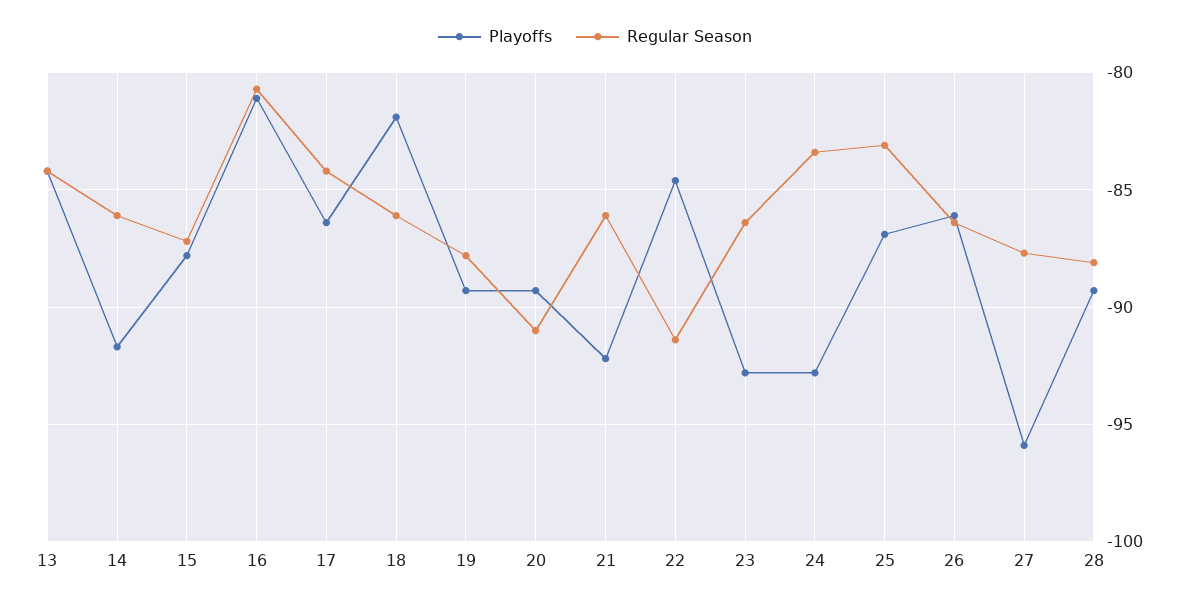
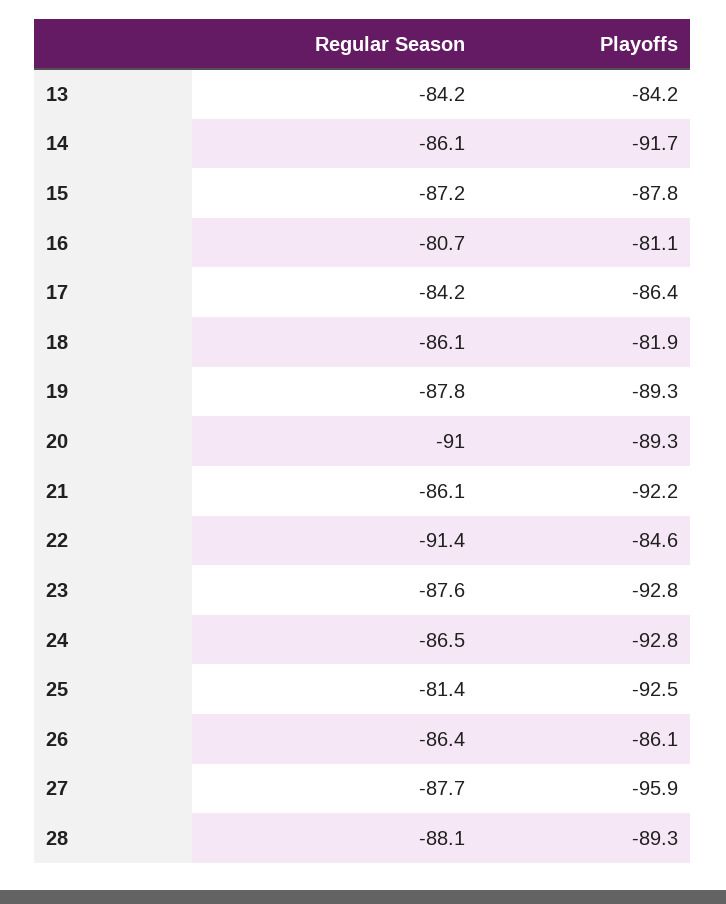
  {
    "Playoffs": {
      "13": -84.2,
      "14": -91.7,
      "15": -87.8,
      "16": -81.1,
      "17": -86.4,
      "18": -81.9,
      "19": -89.3,
      "20": -89.3,
      "21": -92.2,
      "22": -84.6,
      "23": -92.8,
      "24": -92.8,
-     "25": -87,
+     "25": -92.5,
      "26": -86.1,
      "27": -95.9,
      "28": -89.3
    },
    "Regular Season": {
      "13": -84.2,
      "14": -86.1,
      "15": -87.2,
      "16": -80.7,
      "17": -84.2,
      "18": -86.1,
      "19": -87.8,
      "20": -91,
      "21": -86.1,
      "22": -91.4,
-     "23": -86.5,
+     "23": -87.6,
-     "24": -83.5,
+     "24": -86.5,
-     "25": -83,
+     "25": -81.4,
      "26": -86.4,
      "27": -87.7,
      "28": -88.1
    }
  }

